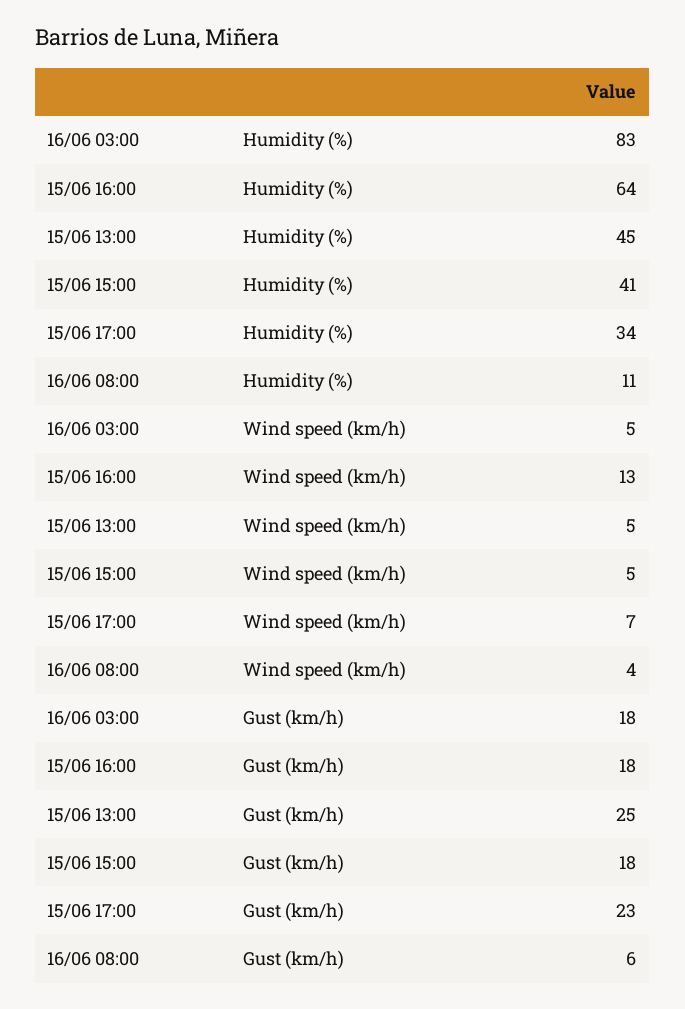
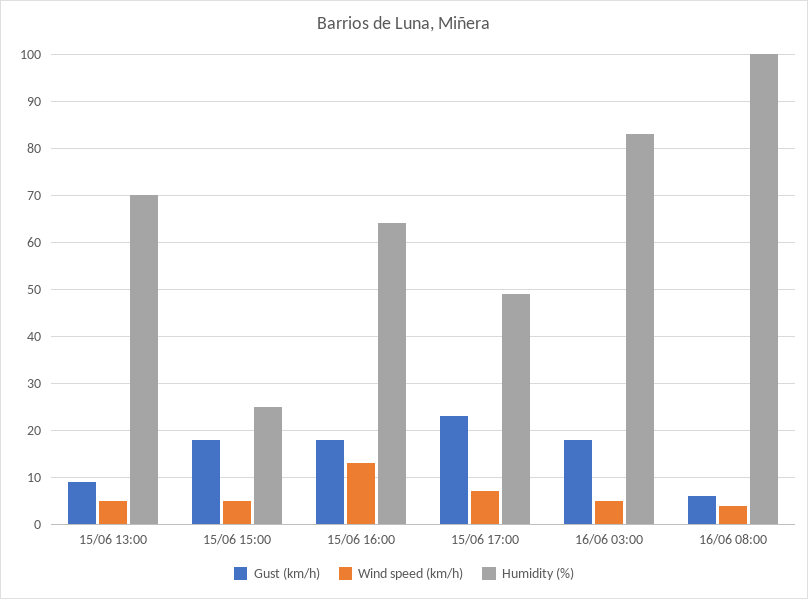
  {
    "Humidity (%)": {
      "16/06 03:00": 83,
      "15/06 16:00": 64,
-     "15/06 13:00": 45,
+     "15/06 13:00": 70,
-     "15/06 15:00": 41,
+     "15/06 15:00": 25,
-     "15/06 17:00": 34,
+     "15/06 17:00": 50,
-     "16/06 08:00": 11
+     "16/06 08:00": 100
    },
    "Wind speed (km/h)": {
      "16/06 03:00": 5,
      "15/06 16:00": 13,
      "15/06 13:00": 5,
      "15/06 15:00": 5,
      "15/06 17:00": 7,
      "16/06 08:00": 4
    },
    "Gust (km/h)": {
      "16/06 03:00": 18,
      "15/06 16:00": 18,
-     "15/06 13:00": 25,
+     "15/06 13:00": 10,
      "15/06 15:00": 18,
      "15/06 17:00": 23,
      "16/06 08:00": 6
    }
  }

